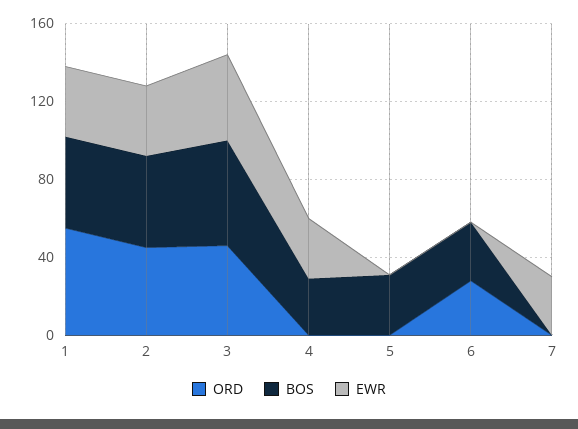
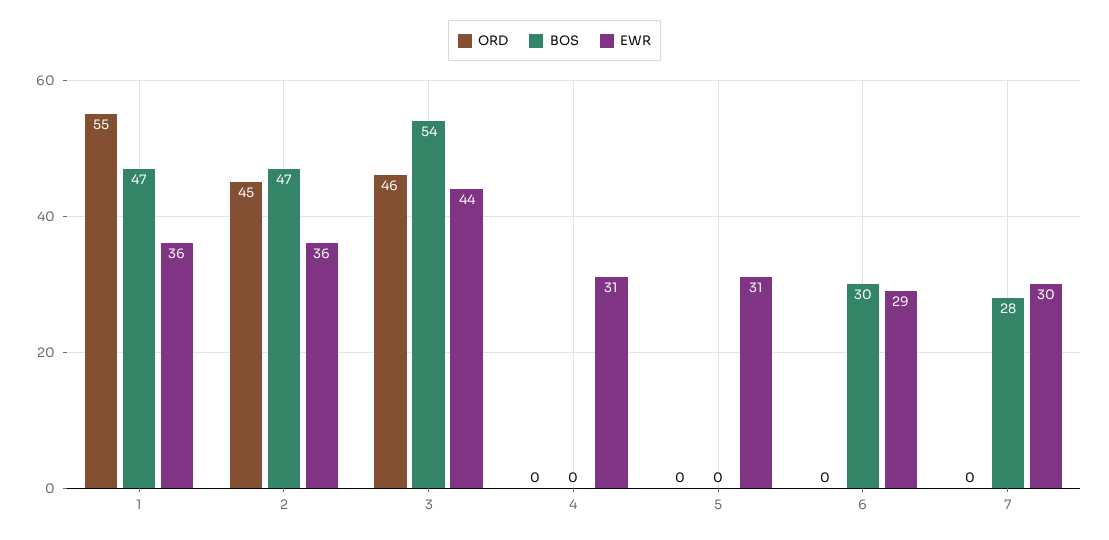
  {
    "ORD": {
      "1": 55,
      "2": 45,
      "3": 46,
      "4": 0,
      "5": 0,
-     "6": 30,
+     "6": 0,
      "7": 0
    },
    "BOS": {
      "1": 47,
      "2": 47,
      "3": 54,
-     "4": 30,
+     "4": 0,
-     "5": 30,
+     "5": 0,
      "6": 30,
-     "7": 0
+     "7": 28
    },
    "EWR": {
      "1": 36,
      "2": 36,
      "3": 44,
      "4": 31,
-     "5": 0,
+     "5": 31,
-     "6": 0,
+     "6": 29,
      "7": 30
    }
  }

